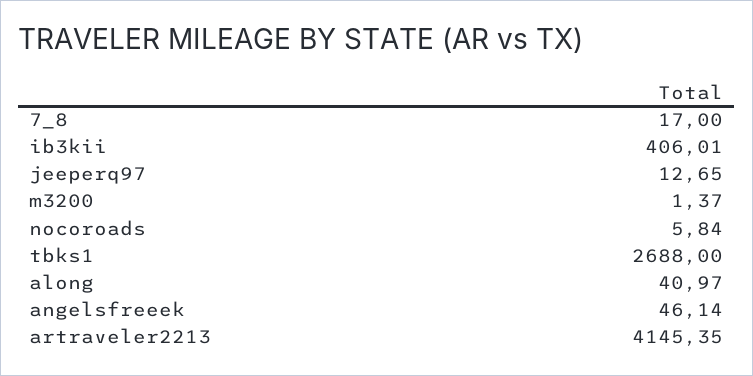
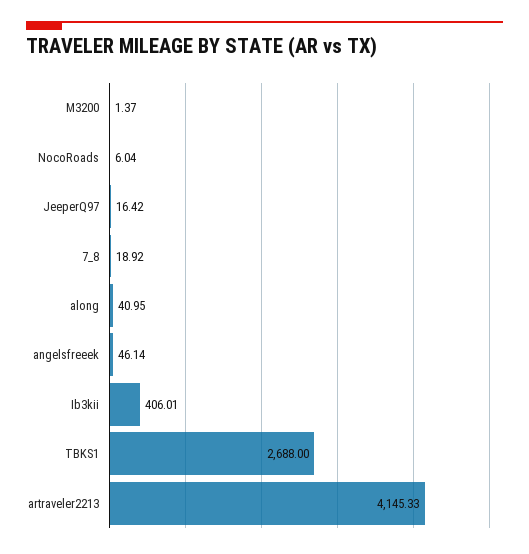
  {
-   "7_8": 17,
+   "7_8": 18.92,
    "ib3kii": 406.01,
-   "jeeperq97": 12.65,
+   "jeeperq97": 16.42,
    "m3200": 1.37,
-   "nocoroads": 5.84,
+   "nocoroads": 6.04,
    "tbks1": 2688,
-   "along": 40.97,
+   "along": 40.95,
    "angelsfreeek": 46.14,
-   "artraveler2213": 4145.35
+   "artraveler2213": 4145.33
  }

